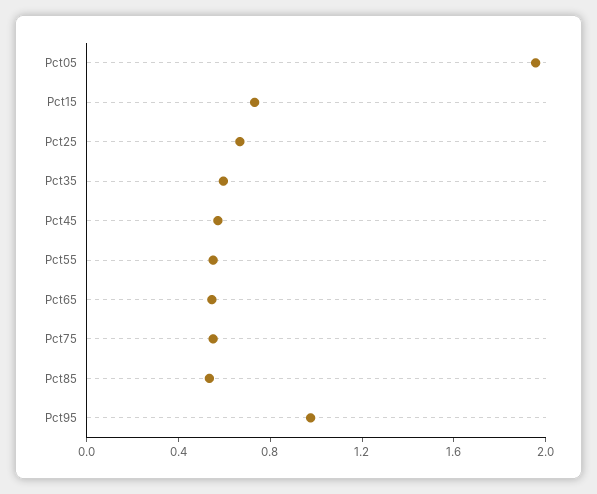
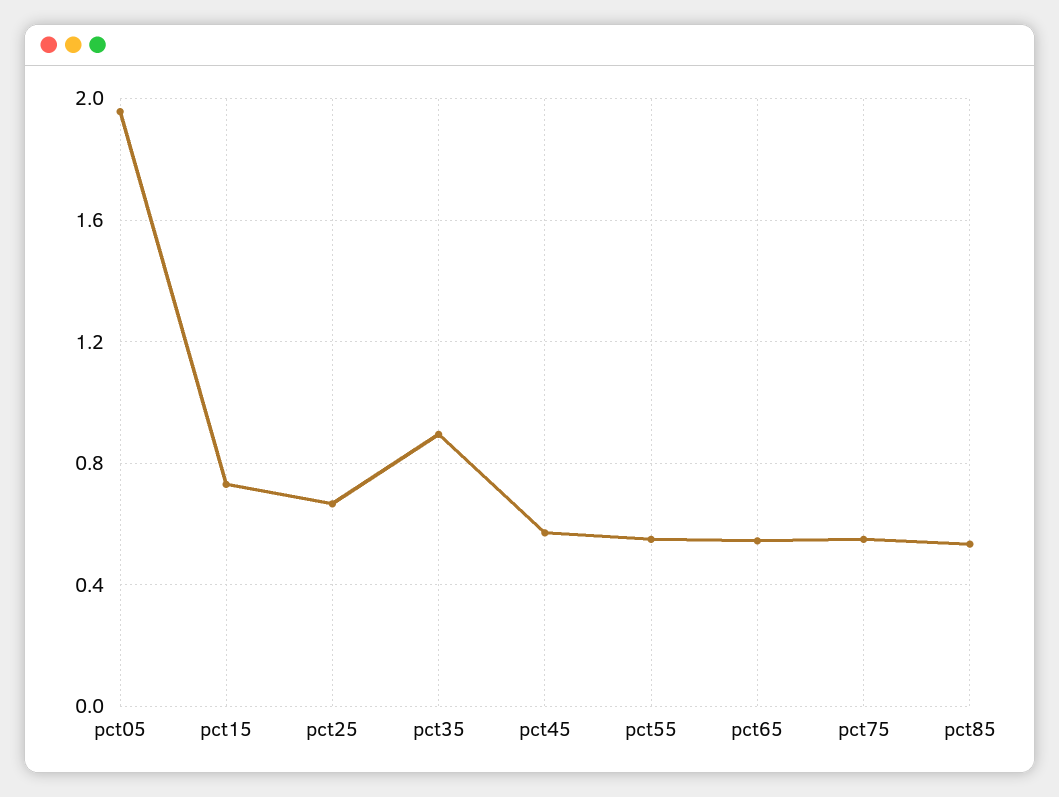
  {
    "Pct05": 1.95,
    "Pct15": 0.75,
    "Pct25": 0.65,
-   "Pct35": 0.6,
+   "Pct35": 0.9,
    "Pct45": 0.55,
    "Pct55": 0.55,
    "Pct65": 0.55,
    "Pct75": 0.55,
-   "Pct85": 0.55,
+   "Pct85": 0.55
-   "Pct95": 1
  }

